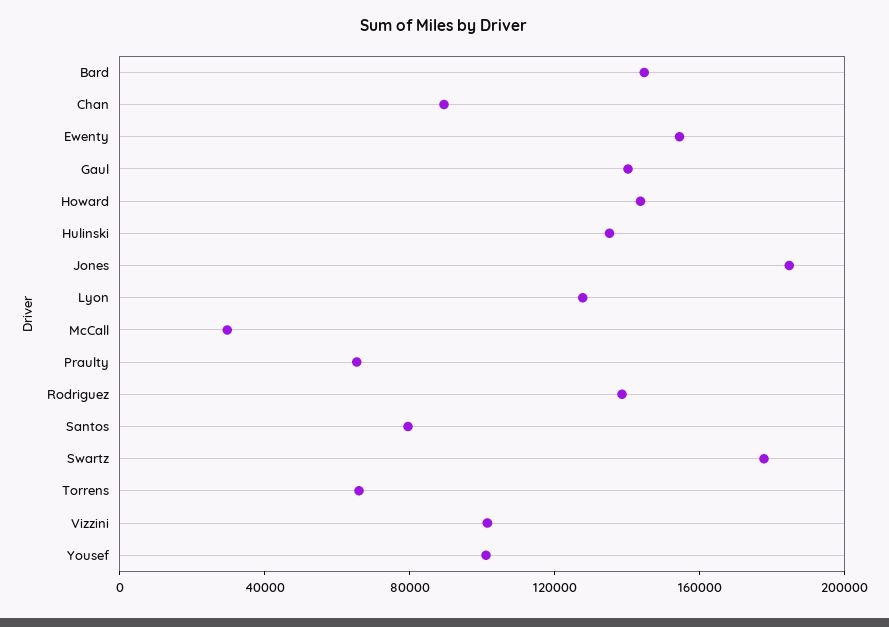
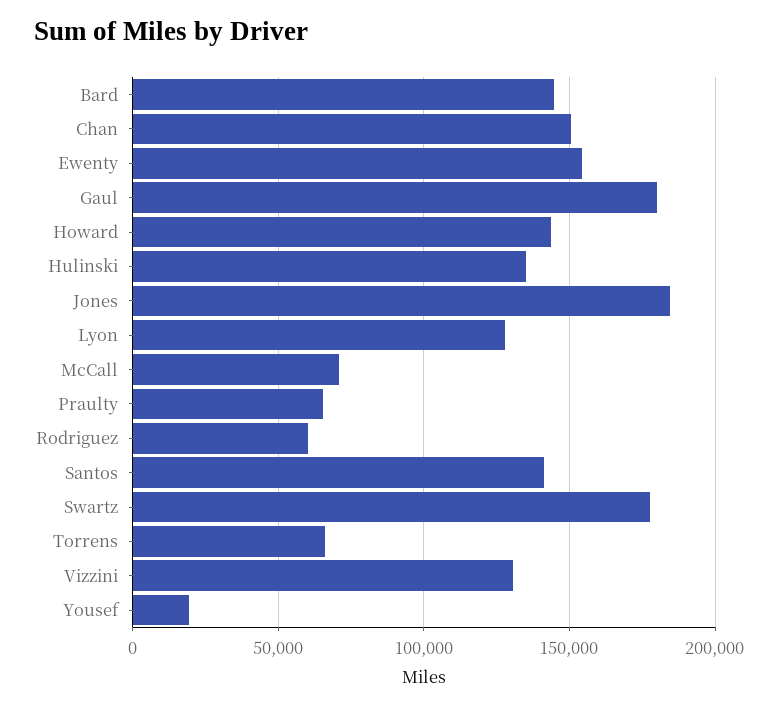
  {
    "Bard": 145000,
-   "Chan": 90000,
+   "Chan": 150000,
    "Ewenty": 155000,
-   "Gaul": 140000,
+   "Gaul": 180000,
    "Howard": 145000,
    "Hulinski": 135000,
    "Jones": 185000,
    "Lyon": 130000,
-   "McCall": 30000,
+   "McCall": 70000,
    "Praulty": 65000,
-   "Rodriguez": 140000,
+   "Rodriguez": 60000,
-   "Santos": 80000,
+   "Santos": 140000,
    "Swartz": 180000,
    "Torrens": 65000,
-   "Vizzini": 100000,
+   "Vizzini": 130000,
-   "Yousef": 100000
+   "Yousef": 20000
  }

